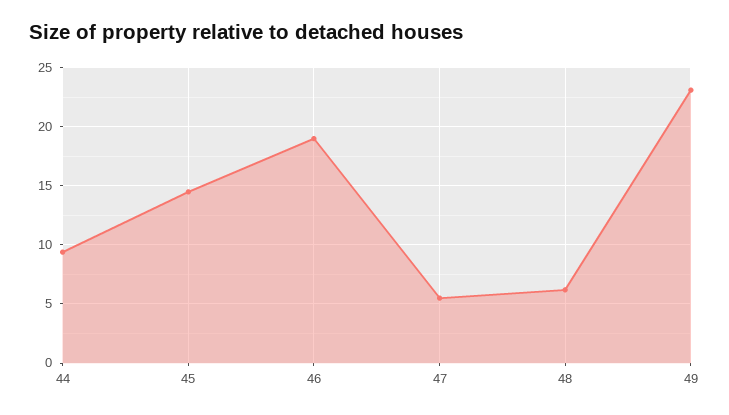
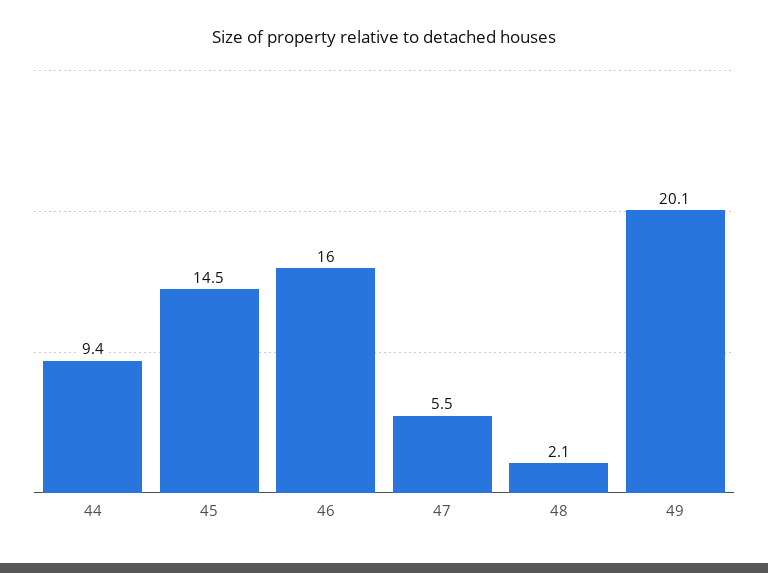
  {
    "44": 9.4,
    "45": 14.5,
-   "46": 19,
+   "46": 16,
    "47": 5.5,
-   "48": 6,
+   "48": 2.1,
-   "49": 23
+   "49": 20.1
  }

